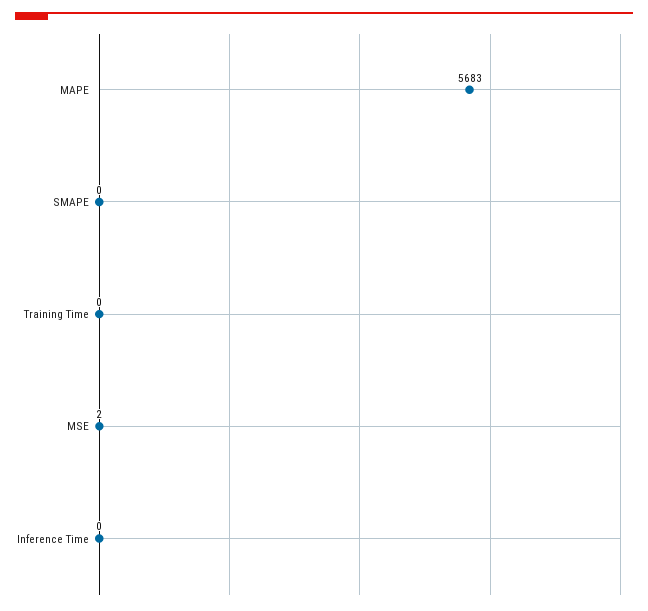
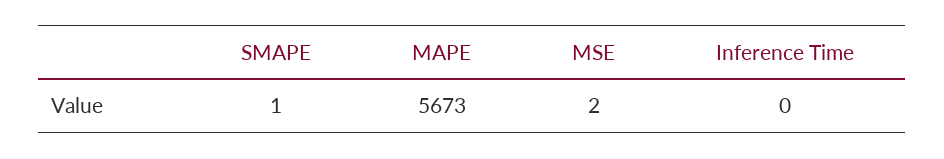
  {
-   "MAPE": 5683,
+   "MAPE": 5673,
-   "SMAPE": 0,
+   "SMAPE": 1,
-   "Training Time": 0,
    "MSE": 2,
    "Inference Time": 0
  }

